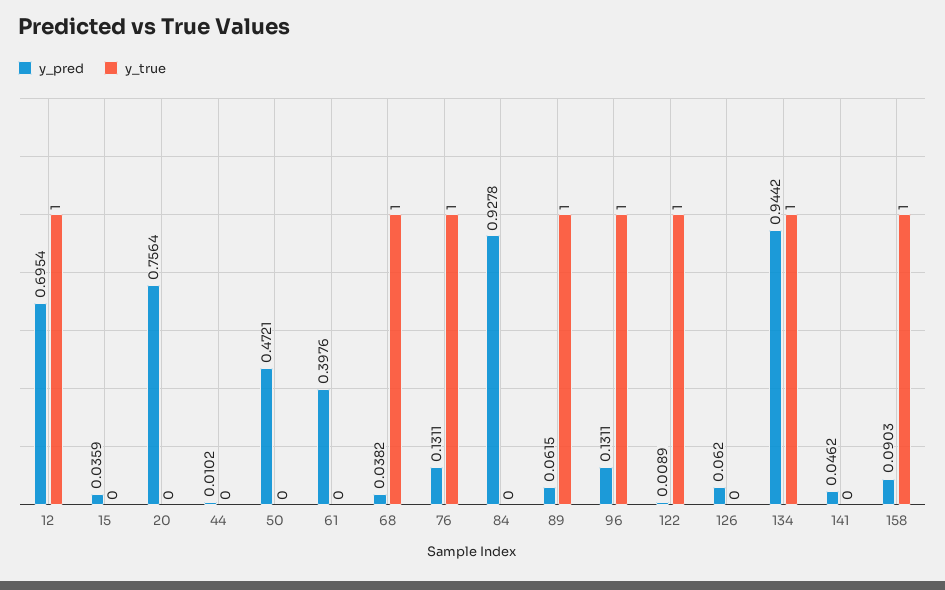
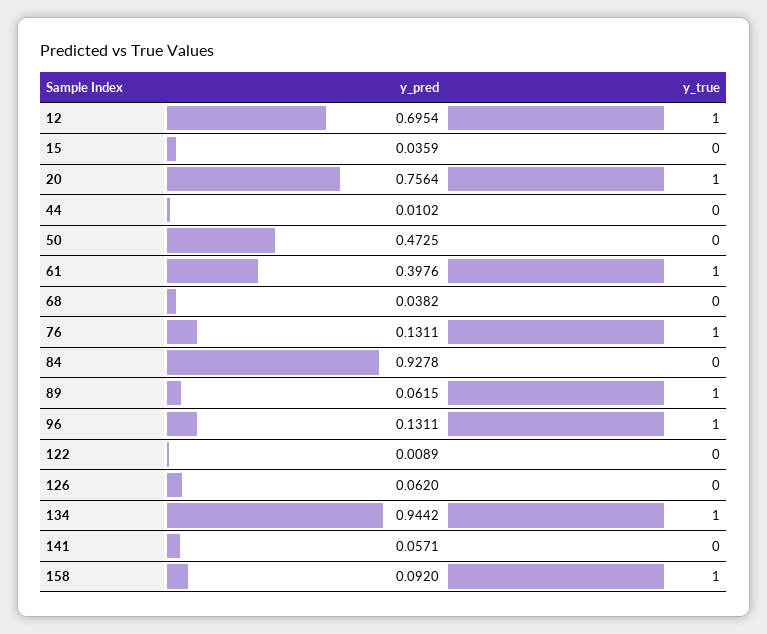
  {
    "y_pred": {
      "12": 0.6954,
      "15": 0.0359,
      "20": 0.7564,
      "44": 0.0102,
-     "50": 0.4721,
+     "50": 0.4725,
      "61": 0.3976,
      "68": 0.0382,
      "76": 0.1311,
      "84": 0.9278,
      "89": 0.0615,
      "96": 0.1311,
      "122": 0.0089,
      "126": 0.062,
      "134": 0.9442,
-     "141": 0.0462,
+     "141": 0.0571,
-     "158": 0.0903
+     "158": 0.092
    },
    "y_true": {
      "12": 1,
      "15": 0,
-     "20": 0,
+     "20": 1,
      "44": 0,
      "50": 0,
-     "61": 0,
+     "61": 1,
-     "68": 1,
+     "68": 0,
      "76": 1,
      "84": 0,
      "89": 1,
      "96": 1,
-     "122": 1,
+     "122": 0,
      "126": 0,
      "134": 1,
      "141": 0,
      "158": 1
    }
  }

